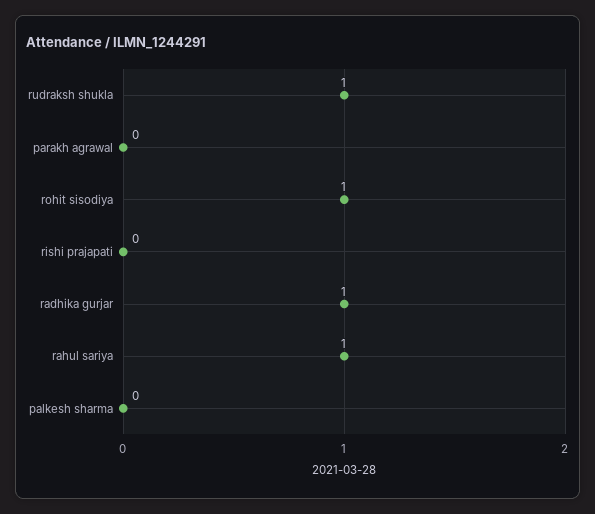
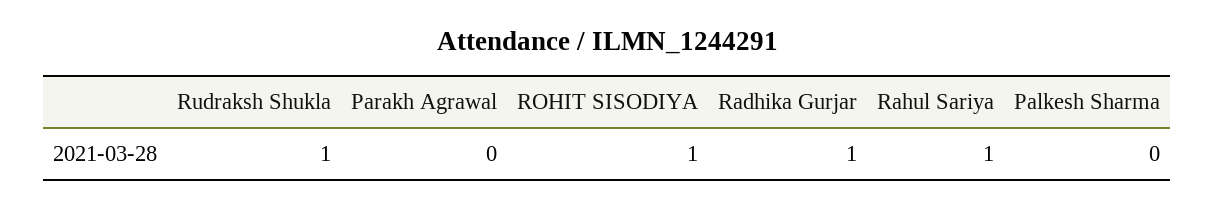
  {
    "rudraksh shukla": 1,
    "parakh agrawal": 0,
    "rohit sisodiya": 1,
-   "rishi prajapati": 0,
    "radhika gurjar": 1,
    "rahul sariya": 1,
    "palkesh sharma": 0
  }

